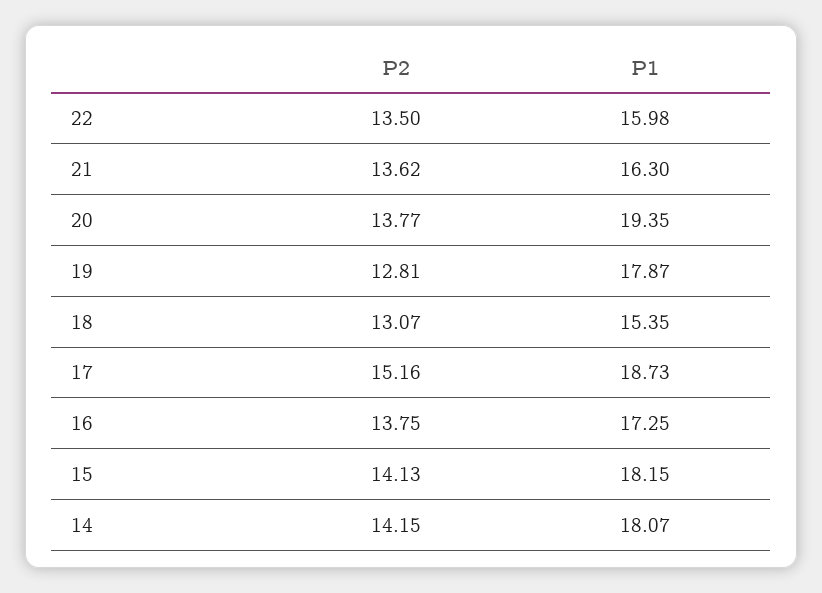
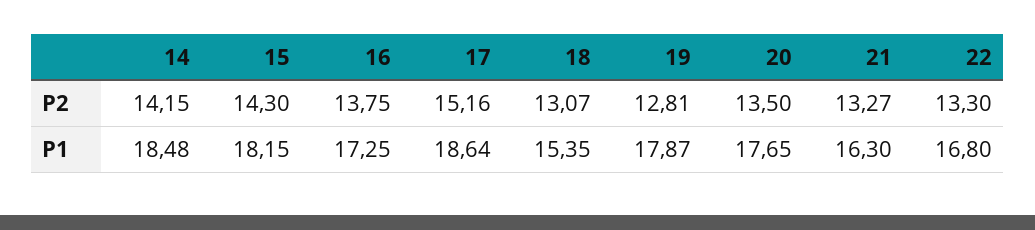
  {
    "P2": {
-     "22": 13.5,
+     "22": 13.3,
-     "21": 13.62,
+     "21": 13.27,
-     "20": 13.77,
+     "20": 13.5,
      "19": 12.81,
      "18": 13.07,
      "17": 15.16,
      "16": 13.75,
-     "15": 14.13,
+     "15": 14.3,
      "14": 14.15
    },
    "P1": {
-     "22": 15.98,
+     "22": 16.8,
      "21": 16.3,
-     "20": 19.35,
+     "20": 17.65,
      "19": 17.87,
      "18": 15.35,
-     "17": 18.73,
+     "17": 18.64,
      "16": 17.25,
      "15": 18.15,
-     "14": 18.07
+     "14": 18.48
    }
  }

